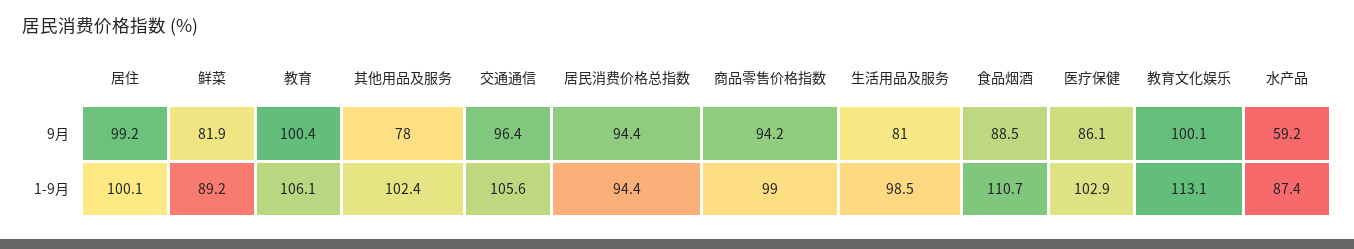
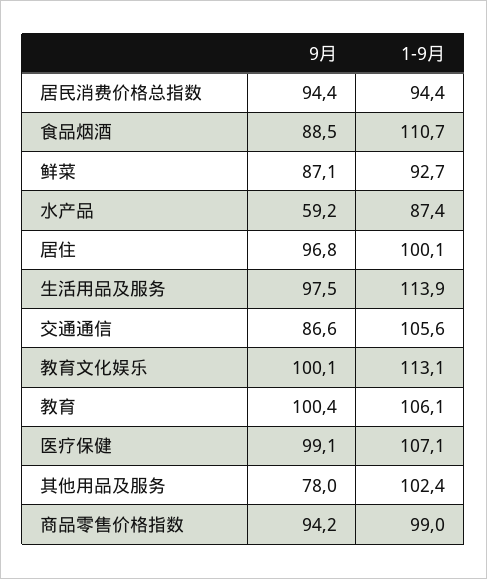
  {
    "居住": {
-     "9月": 99.2,
+     "9月": 96.8,
      "1-9月": 100.1
    },
    "鲜菜": {
-     "9月": 81.9,
+     "9月": 87.1,
-     "1-9月": 89.2
+     "1-9月": 92.7
    },
    "教育": {
      "9月": 100.4,
      "1-9月": 106.1
    },
    "其他用品及服务": {
      "9月": 78,
      "1-9月": 102.4
    },
    "交通通信": {
-     "9月": 96.4,
+     "9月": 86.6,
      "1-9月": 105.6
    },
    "居民消费价格总指数": {
      "9月": 94.4,
      "1-9月": 94.4
    },
    "商品零售价格指数": {
      "9月": 94.2,
      "1-9月": 99
    },
    "生活用品及服务": {
-     "9月": 81,
+     "9月": 97.5,
-     "1-9月": 98.5
+     "1-9月": 113.9
    },
    "食品烟酒": {
      "9月": 88.5,
      "1-9月": 110.7
    },
    "医疗保健": {
-     "9月": 86.1,
+     "9月": 99.1,
-     "1-9月": 102.9
+     "1-9月": 107.1
    },
    "教育文化娱乐": {
      "9月": 100.1,
      "1-9月": 113.1
    },
    "水产品": {
      "9月": 59.2,
      "1-9月": 87.4
    }
  }

